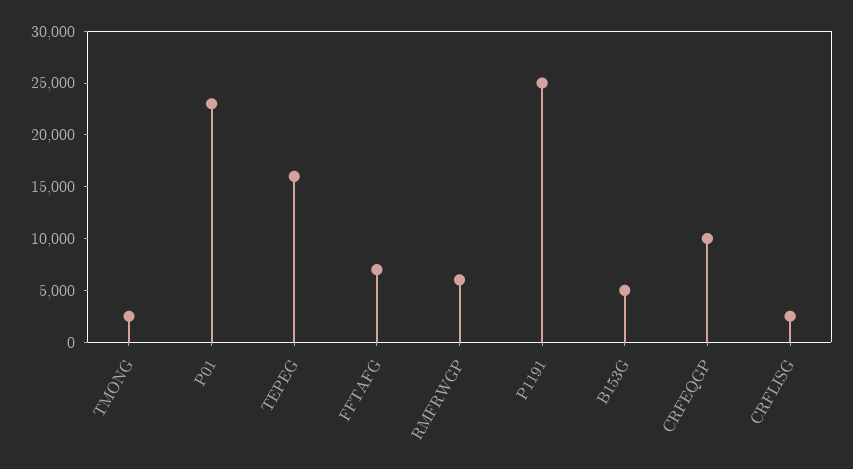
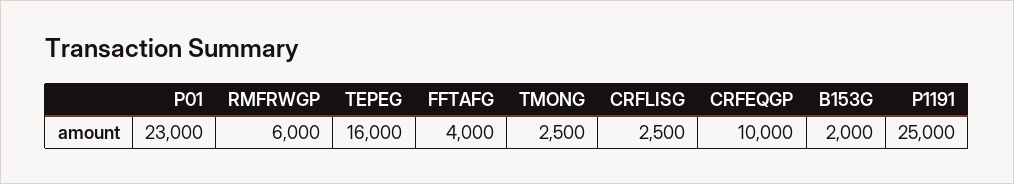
  {
    "TMONG": 2500,
    "P01": 23000,
    "TEPEG": 16000,
-   "FFTAFG": 7000,
+   "FFTAFG": 4000,
    "RMFRWGP": 6000,
    "P1191": 25000,
-   "B153G": 5000,
+   "B153G": 2000,
    "CRFEQGP": 10000,
    "CRFLISG": 2500
  }

